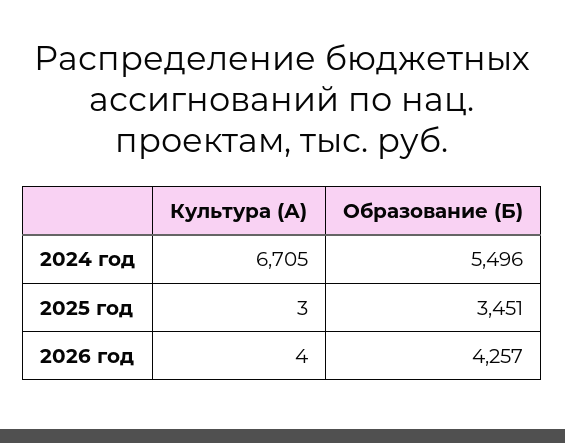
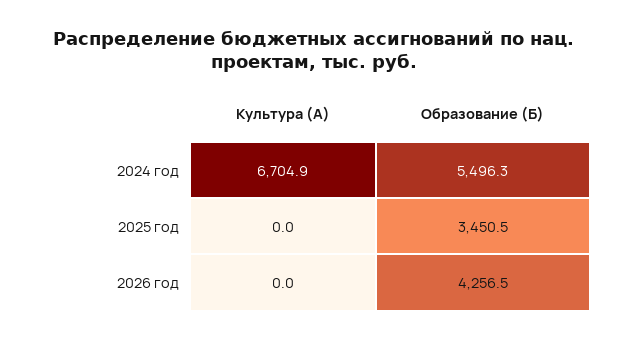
  {
    "Культура (А)": {
      "2024 год": 6704.9,
-     "2025 год": 3,
+     "2025 год": 0,
-     "2026 год": 4
+     "2026 год": 0
    },
    "Образование (Б)": {
      "2024 год": 5496.3,
      "2025 год": 3450.5,
      "2026 год": 4256.5
    }
  }

